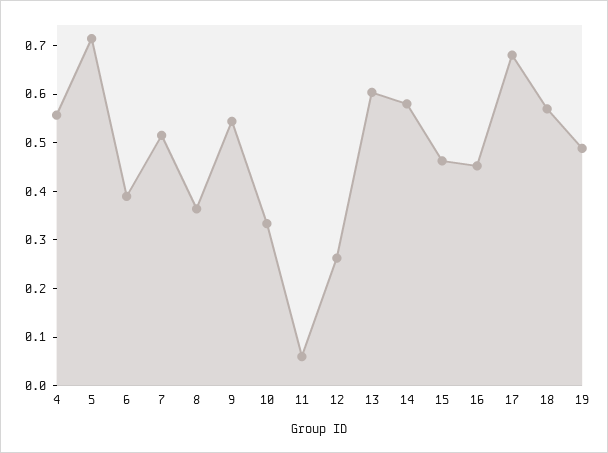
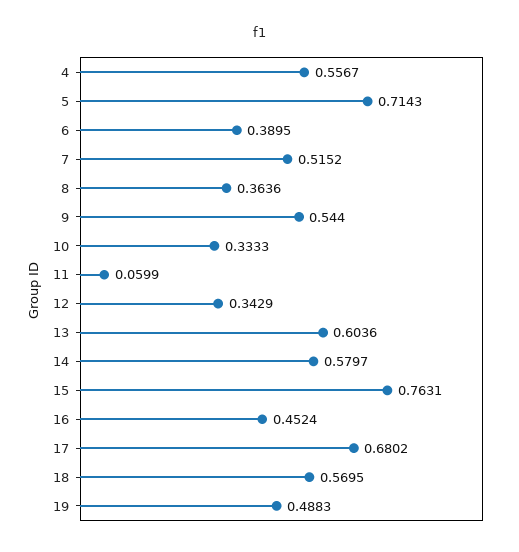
  {
    "4": 0.5567,
    "5": 0.7143,
    "6": 0.3895,
    "7": 0.5152,
    "8": 0.3636,
    "9": 0.544,
    "10": 0.3333,
    "11": 0.0599,
-   "12": 0.26,
+   "12": 0.3429,
    "13": 0.6036,
    "14": 0.5797,
-   "15": 0.46,
+   "15": 0.7631,
    "16": 0.4524,
    "17": 0.6802,
    "18": 0.5695,
    "19": 0.4883
  }

